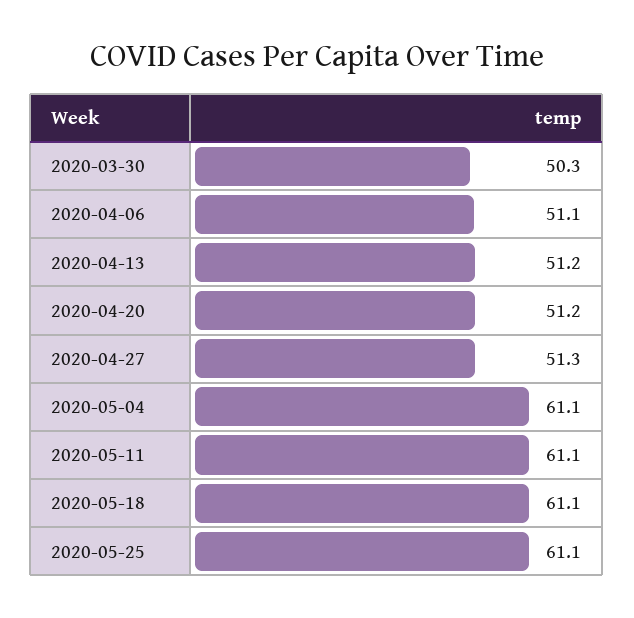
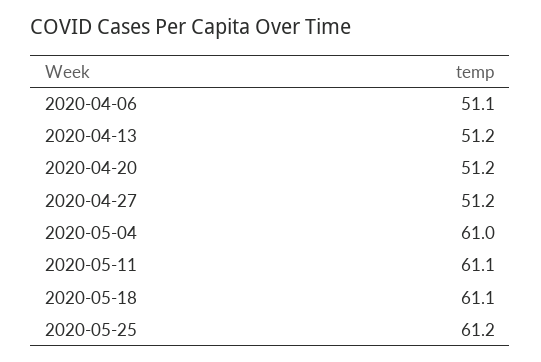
  {
-   "2020-03-30": 50.3,
    "2020-04-06": 51.1,
    "2020-04-13": 51.2,
    "2020-04-20": 51.2,
-   "2020-04-27": 51.3,
+   "2020-04-27": 51.2,
-   "2020-05-04": 61.1,
+   "2020-05-04": 61,
    "2020-05-11": 61.1,
    "2020-05-18": 61.1,
-   "2020-05-25": 61.1
+   "2020-05-25": 61.2
  }

